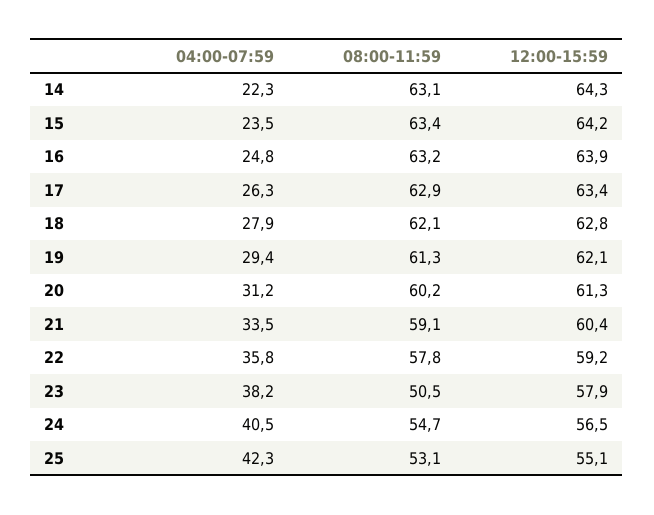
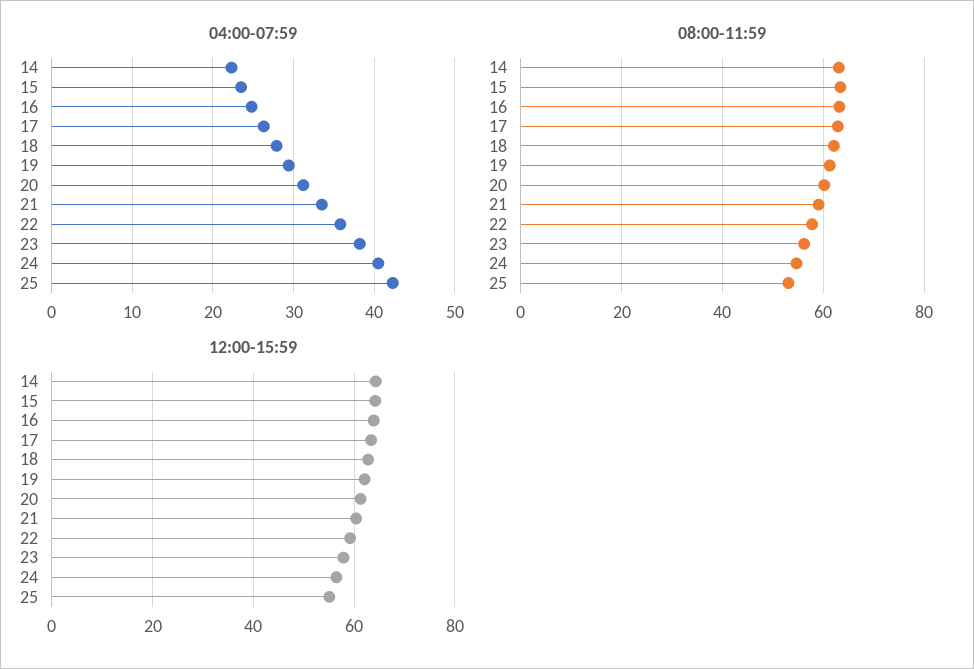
  {
    "04:00-07:59": {
      "14": 22.3,
      "15": 23.5,
      "16": 24.8,
      "17": 26.3,
      "18": 27.9,
      "19": 29.4,
      "20": 31.2,
      "21": 33.5,
      "22": 35.8,
      "23": 38.2,
      "24": 40.5,
      "25": 42.3
    },
    "08:00-11:59": {
      "14": 63.1,
      "15": 63.4,
      "16": 63.2,
      "17": 62.9,
      "18": 62.1,
      "19": 61.3,
      "20": 60.2,
      "21": 59.1,
      "22": 57.8,
-     "23": 50.5,
+     "23": 56,
      "24": 54.7,
      "25": 53.1
    },
    "12:00-15:59": {
      "14": 64.3,
      "15": 64.2,
      "16": 63.9,
      "17": 63.4,
      "18": 62.8,
      "19": 62.1,
      "20": 61.3,
      "21": 60.4,
      "22": 59.2,
      "23": 57.9,
      "24": 56.5,
      "25": 55.1
    }
  }

